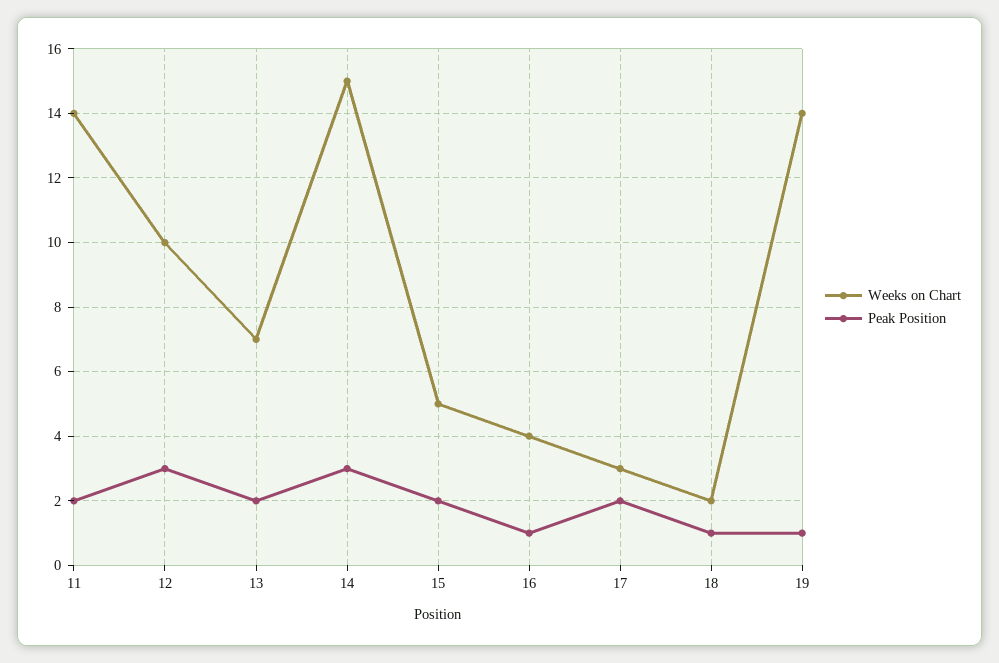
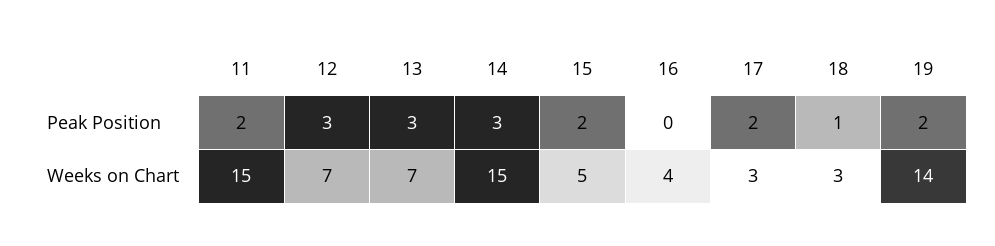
  {
    "Weeks on Chart": {
-     "11": 14,
+     "11": 15,
-     "12": 10,
+     "12": 7,
      "13": 7,
      "14": 15,
      "15": 5,
      "16": 4,
      "17": 3,
-     "18": 2,
+     "18": 3,
      "19": 14
    },
    "Peak Position": {
      "11": 2,
      "12": 3,
-     "13": 2,
+     "13": 3,
      "14": 3,
      "15": 2,
-     "16": 1,
+     "16": 0,
      "17": 2,
      "18": 1,
-     "19": 1
+     "19": 2
    }
  }

